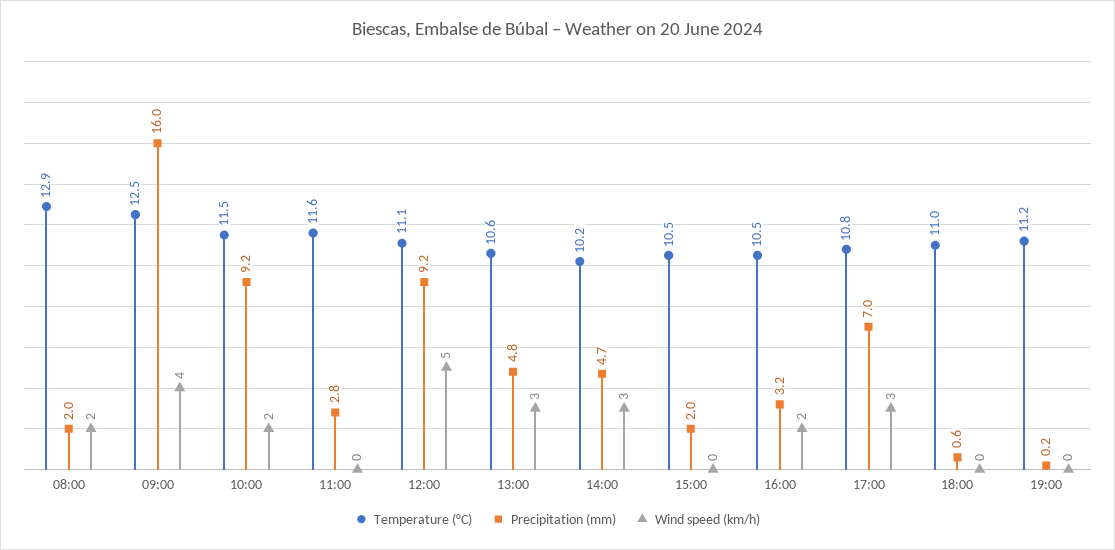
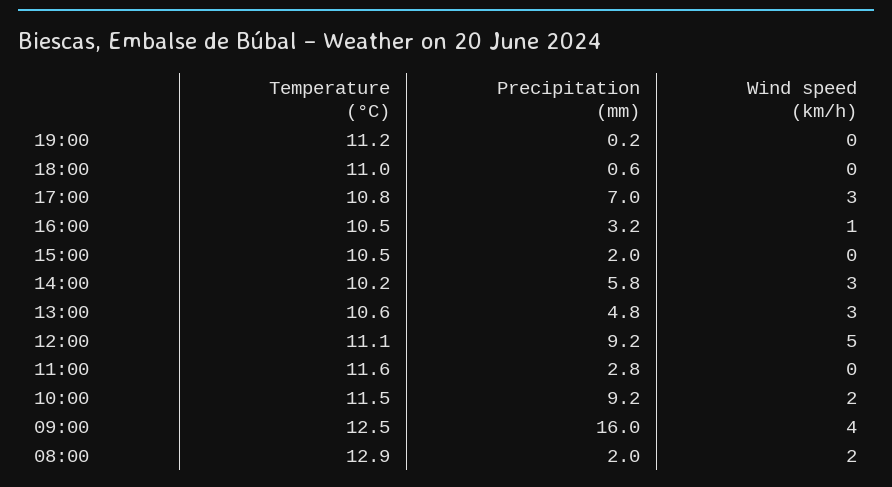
  {
    "Temperature (°C)": {
      "08:00": 12.9,
      "09:00": 12.5,
      "10:00": 11.5,
      "11:00": 11.6,
      "12:00": 11.1,
      "13:00": 10.6,
      "14:00": 10.2,
      "15:00": 10.5,
      "16:00": 10.5,
      "17:00": 10.8,
      "18:00": 11,
      "19:00": 11.2
    },
    "Precipitation (mm)": {
      "08:00": 2,
      "09:00": 16,
      "10:00": 9.2,
      "11:00": 2.8,
      "12:00": 9.2,
      "13:00": 4.8,
-     "14:00": 4.7,
+     "14:00": 5.8,
      "15:00": 2,
      "16:00": 3.2,
      "17:00": 7,
      "18:00": 0.6,
      "19:00": 0.2
    },
    "Wind speed (km/h)": {
      "08:00": 2,
      "09:00": 4,
      "10:00": 2,
      "11:00": 0,
      "12:00": 5,
      "13:00": 3,
      "14:00": 3,
      "15:00": 0,
-     "16:00": 2,
+     "16:00": 1,
      "17:00": 3,
      "18:00": 0,
      "19:00": 0
    }
  }

